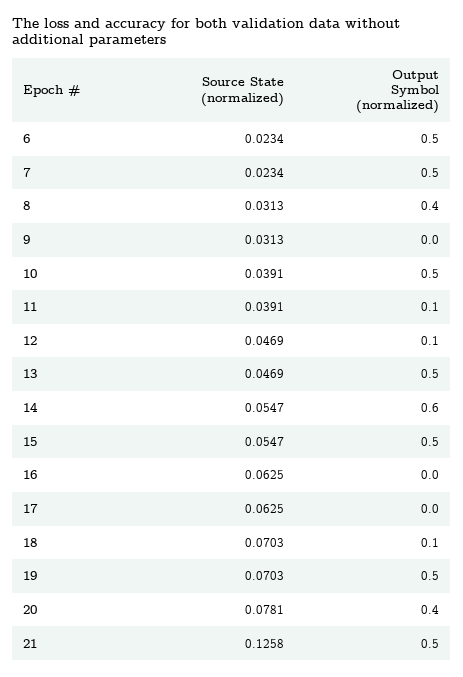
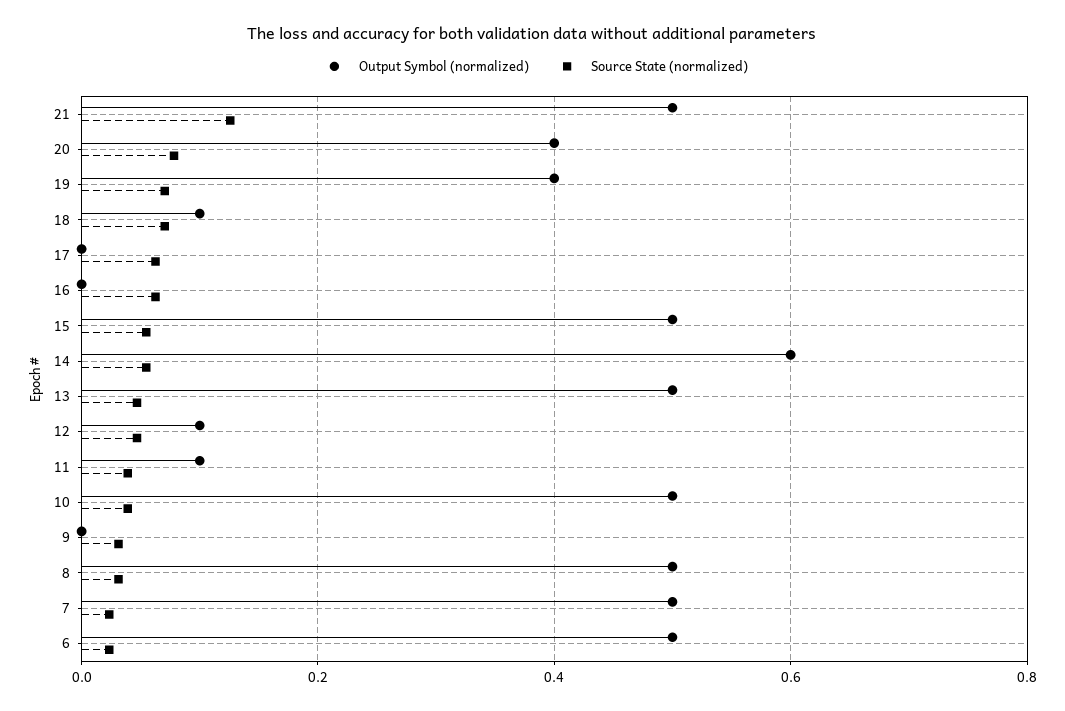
  {
    "Source State (normalized)": {
      "6": 0.0234,
      "7": 0.0234,
      "8": 0.0313,
      "9": 0.0313,
      "10": 0.0391,
      "11": 0.0391,
      "12": 0.0469,
      "13": 0.0469,
      "14": 0.0547,
      "15": 0.0547,
      "16": 0.0625,
      "17": 0.0625,
      "18": 0.0703,
      "19": 0.0703,
      "20": 0.0781,
      "21": 0.1258
    },
    "Output Symbol (normalized)": {
      "6": 0.5,
      "7": 0.5,
-     "8": 0.4,
+     "8": 0.5,
      "9": 0,
      "10": 0.5,
      "11": 0.1,
      "12": 0.1,
      "13": 0.5,
      "14": 0.6,
      "15": 0.5,
      "16": 0,
      "17": 0,
      "18": 0.1,
-     "19": 0.5,
+     "19": 0.4,
      "20": 0.4,
      "21": 0.5
    }
  }

